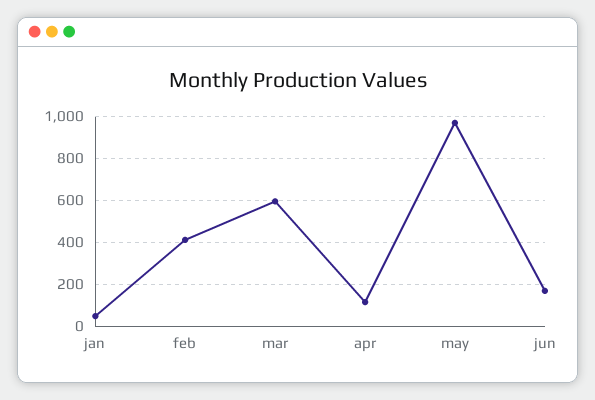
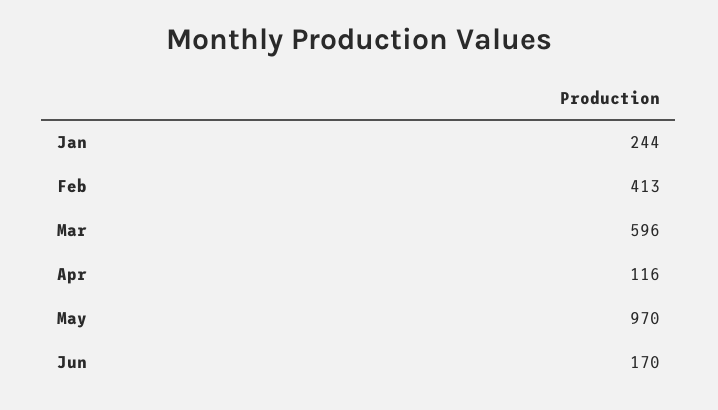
  {
-   "jan": 50,
+   "jan": 244,
    "feb": 413,
    "mar": 596,
    "apr": 116,
    "may": 970,
    "jun": 170
  }

